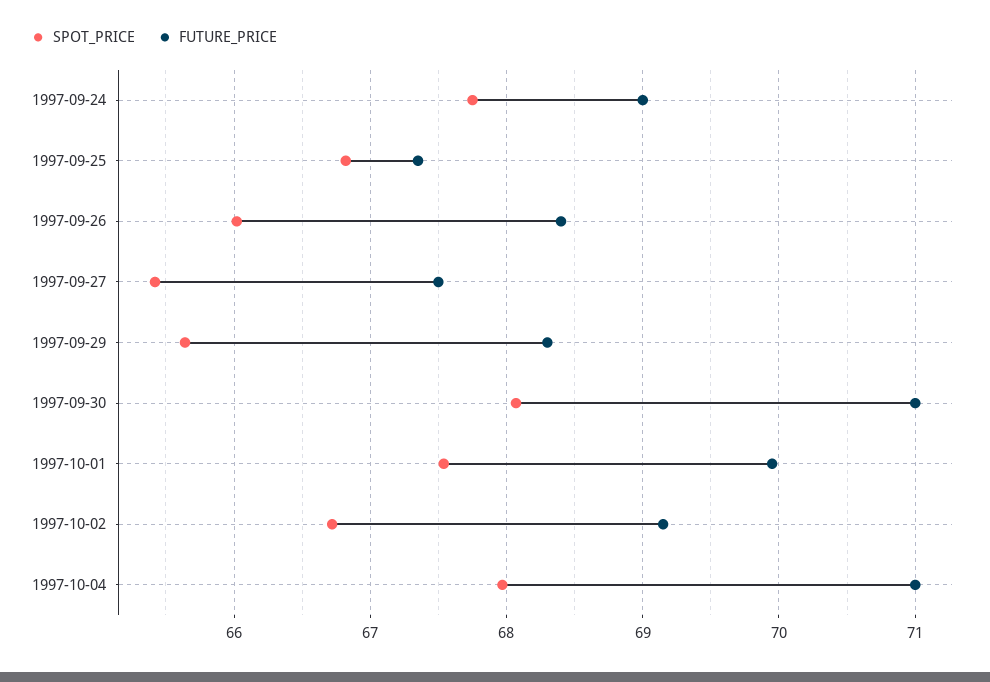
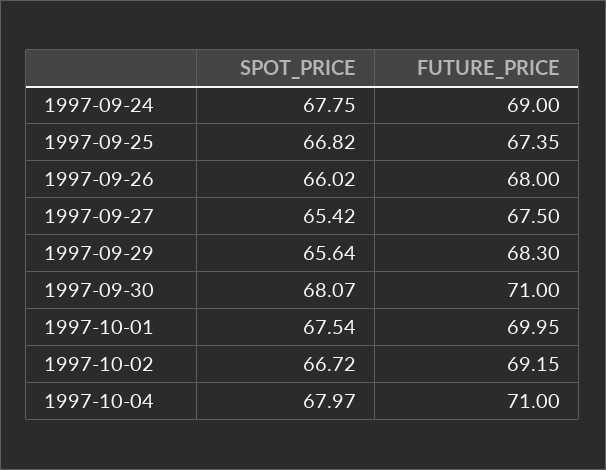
  {
    "SPOT_PRICE": {
      "1997-09-24": 67.75,
      "1997-09-25": 66.82,
      "1997-09-26": 66.02,
      "1997-09-27": 65.42,
      "1997-09-29": 65.64,
      "1997-09-30": 68.07,
      "1997-10-01": 67.54,
      "1997-10-02": 66.72,
      "1997-10-04": 67.97
    },
    "FUTURE_PRICE": {
      "1997-09-24": 69,
      "1997-09-25": 67.35,
-     "1997-09-26": 68.4,
+     "1997-09-26": 68,
      "1997-09-27": 67.5,
      "1997-09-29": 68.3,
      "1997-09-30": 71,
      "1997-10-01": 69.95,
      "1997-10-02": 69.15,
      "1997-10-04": 71
    }
  }

